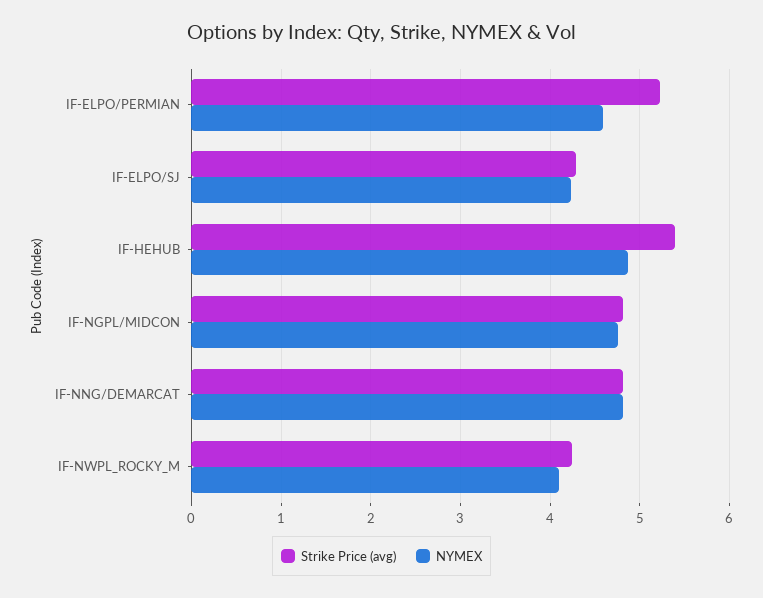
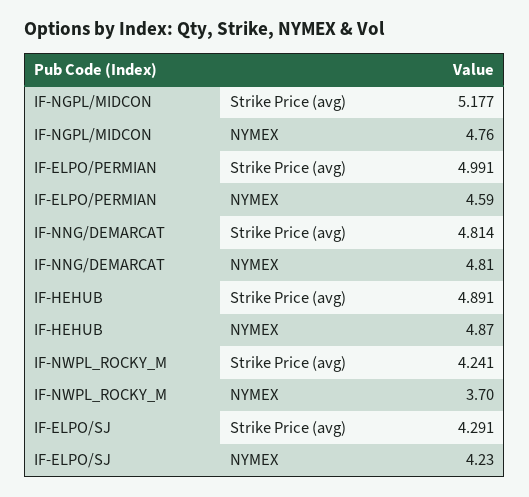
  {
    "Strike Price (avg)": {
-     "IF-ELPO/PERMIAN": 5.2,
+     "IF-ELPO/PERMIAN": 4.991,
      "IF-ELPO/SJ": 4.291,
-     "IF-HEHUB": 5.4,
+     "IF-HEHUB": 4.891,
-     "IF-NGPL/MIDCON": 4.8,
+     "IF-NGPL/MIDCON": 5.177,
      "IF-NNG/DEMARCAT": 4.814,
      "IF-NWPL_ROCKY_M": 4.241
    },
    "NYMEX": {
      "IF-ELPO/PERMIAN": 4.59,
      "IF-ELPO/SJ": 4.23,
      "IF-HEHUB": 4.87,
      "IF-NGPL/MIDCON": 4.76,
      "IF-NNG/DEMARCAT": 4.81,
-     "IF-NWPL_ROCKY_M": 4.1
+     "IF-NWPL_ROCKY_M": 3.7
    }
  }

